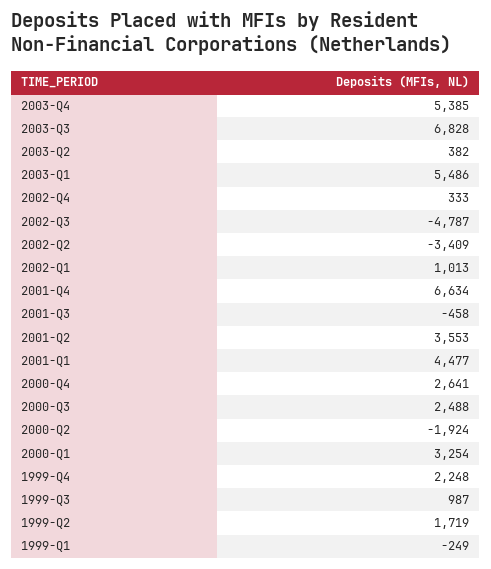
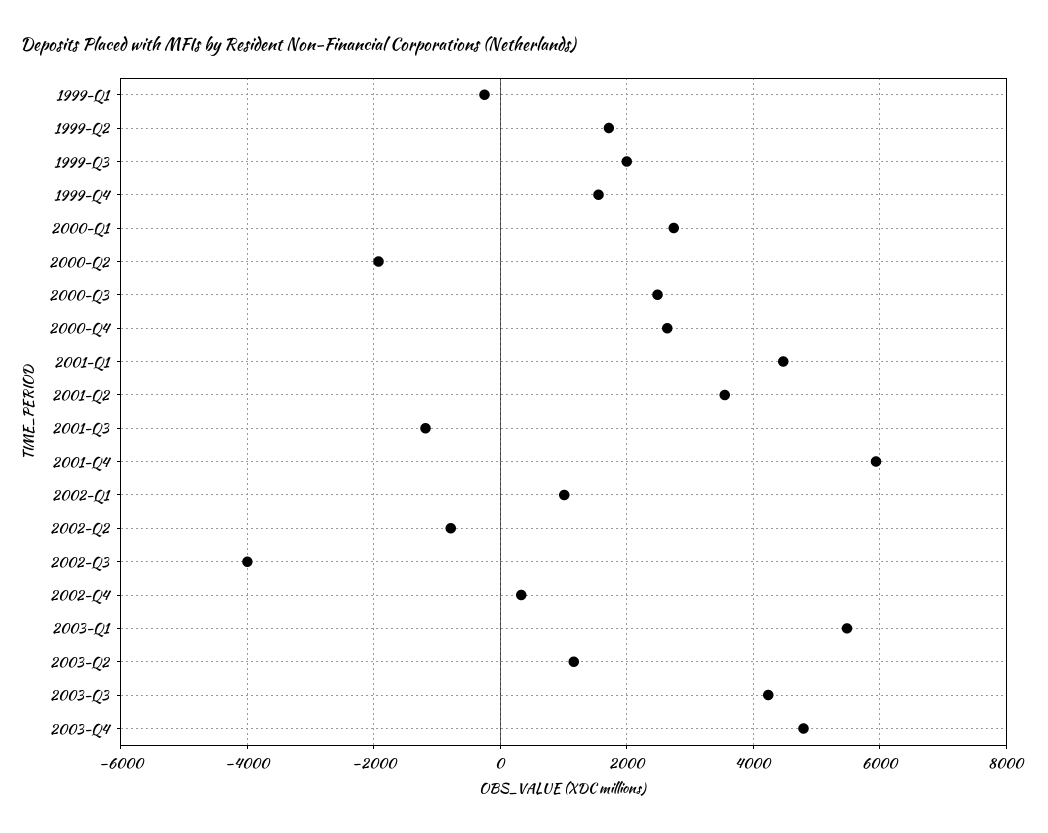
  {
-   "2003-Q4": 5385,
+   "2003-Q4": 4800,
-   "2003-Q3": 6828,
+   "2003-Q3": 4200,
-   "2003-Q2": 382,
+   "2003-Q2": 1200,
    "2003-Q1": 5486,
    "2002-Q4": 333,
-   "2002-Q3": -4787,
+   "2002-Q3": -4000,
-   "2002-Q2": -3409,
+   "2002-Q2": -800,
    "2002-Q1": 1013,
-   "2001-Q4": 6634,
+   "2001-Q4": 6000,
-   "2001-Q3": -458,
+   "2001-Q3": -1200,
    "2001-Q2": 3553,
    "2001-Q1": 4477,
    "2000-Q4": 2641,
    "2000-Q3": 2488,
    "2000-Q2": -1924,
-   "2000-Q1": 3254,
+   "2000-Q1": 2800,
-   "1999-Q4": 2248,
+   "1999-Q4": 1600,
-   "1999-Q3": 987,
+   "1999-Q3": 2000,
    "1999-Q2": 1719,
    "1999-Q1": -249
  }

